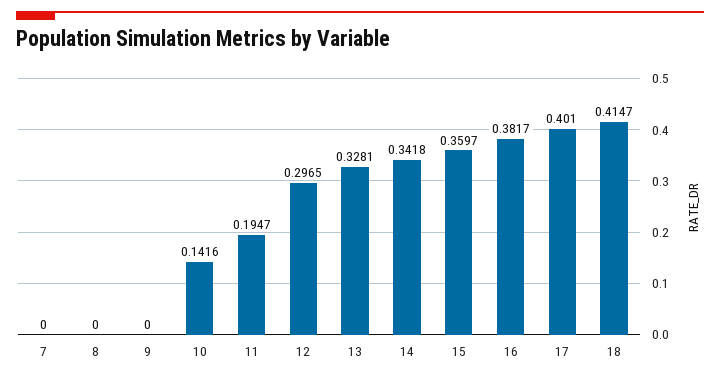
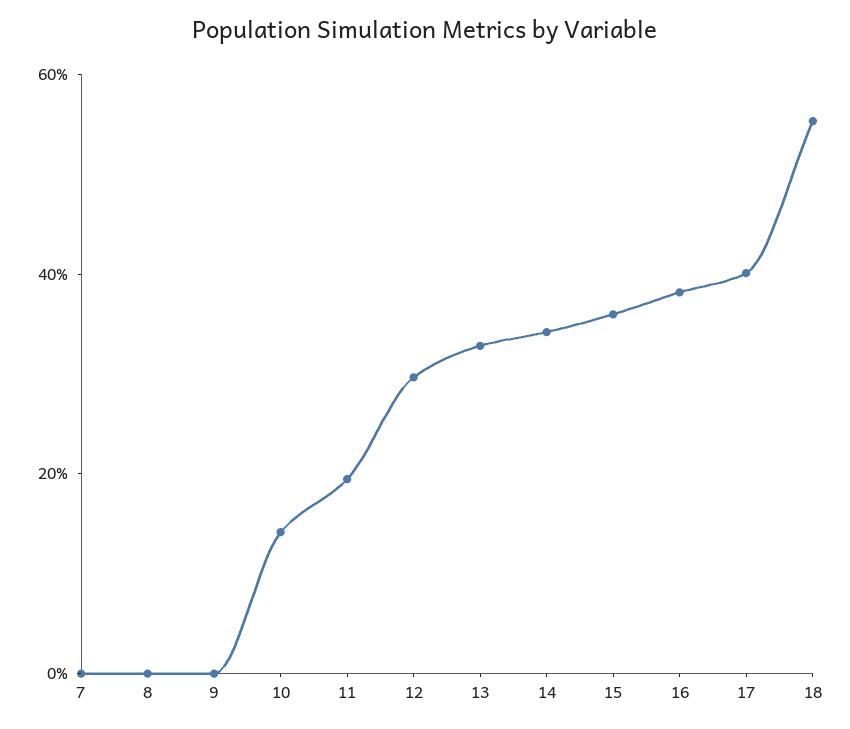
  {
    "7": 0,
    "8": 0,
    "9": 0,
    "10": 0.1416,
    "11": 0.1947,
    "12": 0.2965,
    "13": 0.3281,
    "14": 0.3418,
    "15": 0.3597,
    "16": 0.3817,
    "17": 0.401,
-   "18": 0.4147
+   "18": 0.55
  }

